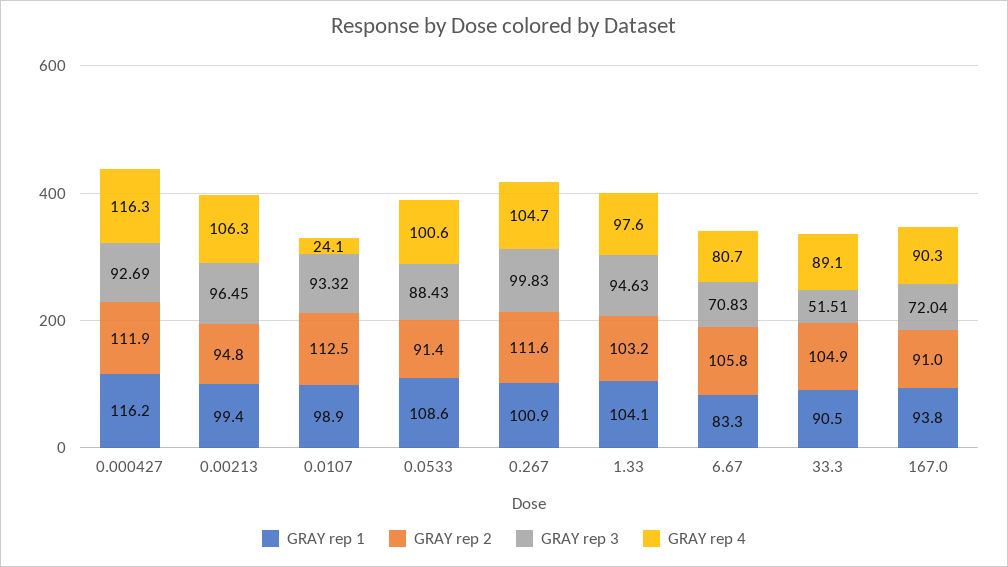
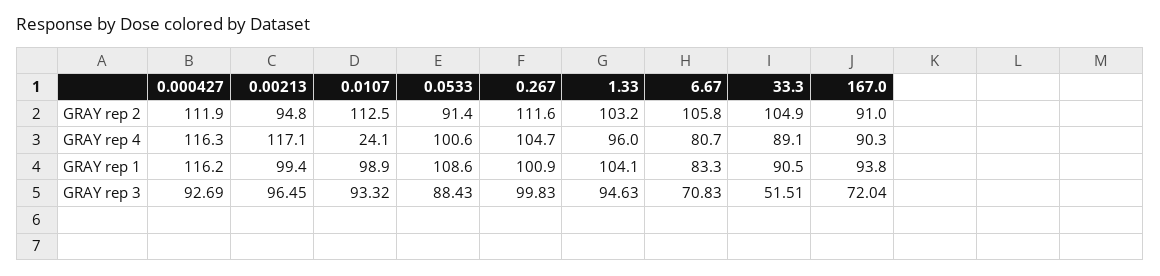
  {
    "GRAY rep 1": {
      "0.000427": 116.2,
      "0.00213": 99.4,
      "0.0107": 98.9,
      "0.0533": 108.6,
      "0.267": 100.9,
      "1.33": 104.1,
      "6.67": 83.3,
      "33.3": 90.5,
      "167.0": 93.8
    },
    "GRAY rep 2": {
      "0.000427": 111.9,
      "0.00213": 94.8,
      "0.0107": 112.5,
      "0.0533": 91.4,
      "0.267": 111.6,
      "1.33": 103.2,
      "6.67": 105.8,
      "33.3": 104.9,
      "167.0": 91
    },
    "GRAY rep 3": {
      "0.000427": 92.69,
      "0.00213": 96.45,
      "0.0107": 93.32,
      "0.0533": 88.43,
      "0.267": 99.83,
      "1.33": 94.63,
      "6.67": 70.83,
      "33.3": 51.51,
      "167.0": 72.04
    },
    "GRAY rep 4": {
      "0.000427": 116.3,
-     "0.00213": 106.3,
+     "0.00213": 117.1,
      "0.0107": 24.1,
      "0.0533": 100.6,
      "0.267": 104.7,
-     "1.33": 97.6,
+     "1.33": 96,
      "6.67": 80.7,
      "33.3": 89.1,
      "167.0": 90.3
    }
  }

